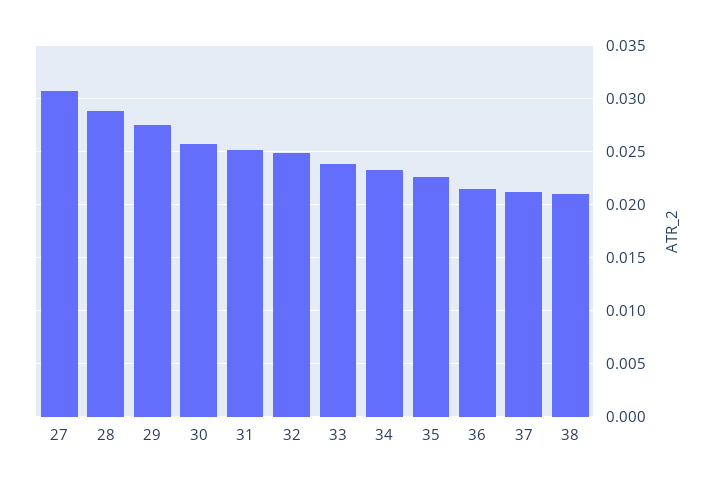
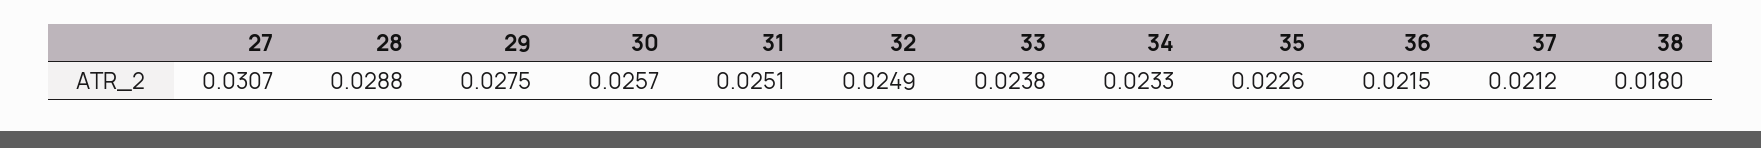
  {
    "27": 0.0307,
    "28": 0.0288,
    "29": 0.0275,
    "30": 0.0257,
    "31": 0.0251,
    "32": 0.0249,
    "33": 0.0238,
    "34": 0.0233,
    "35": 0.0226,
    "36": 0.0215,
    "37": 0.0212,
-   "38": 0.021
+   "38": 0.018
  }

